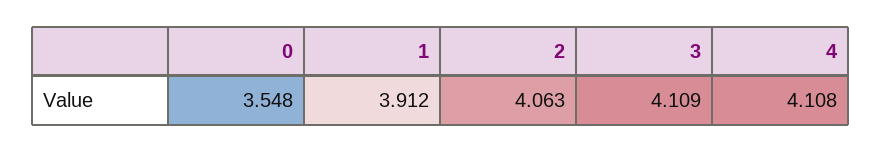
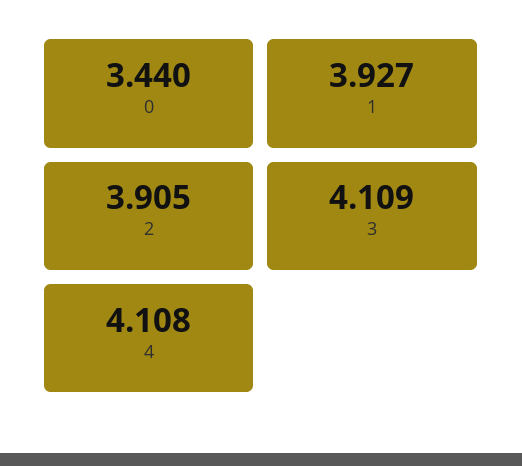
  {
-   "0": 3.548,
+   "0": 3.44,
-   "1": 3.912,
+   "1": 3.927,
-   "2": 4.063,
+   "2": 3.905,
    "3": 4.109,
    "4": 4.108
  }

